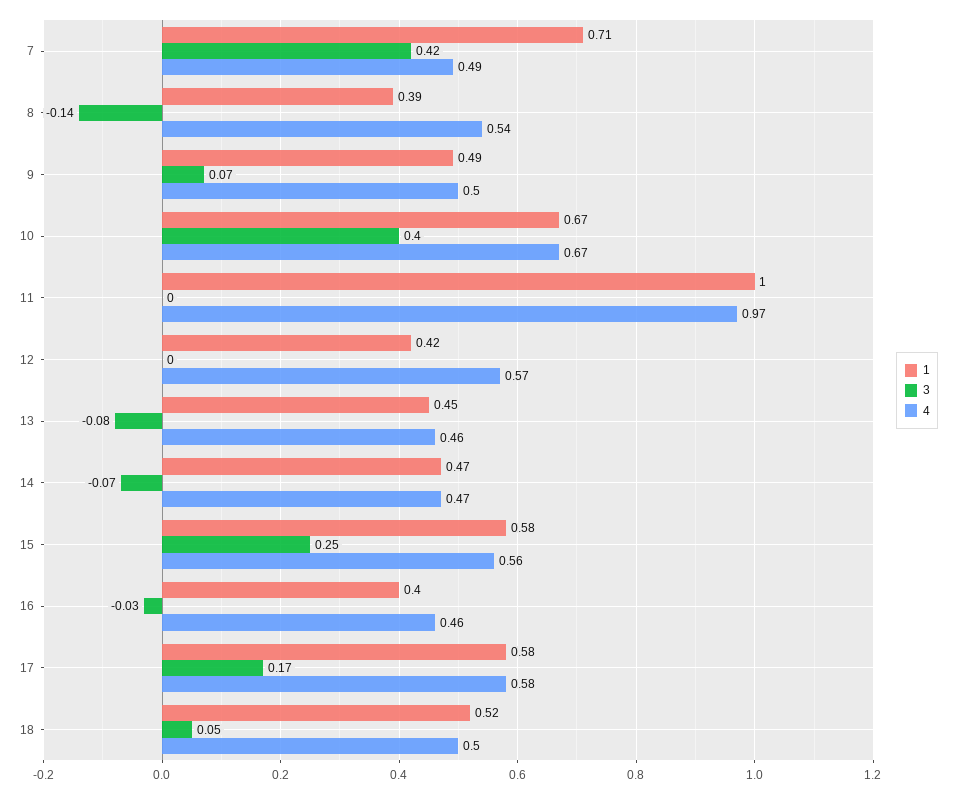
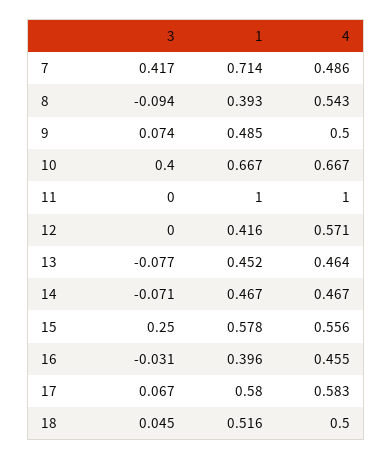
  {
    "1": {
      "7": 0.714,
      "8": 0.393,
      "9": 0.485,
      "10": 0.667,
      "11": 1,
      "12": 0.416,
      "13": 0.452,
      "14": 0.467,
      "15": 0.578,
      "16": 0.396,
      "17": 0.58,
      "18": 0.516
    },
    "3": {
      "7": 0.417,
-     "8": -0.14,
+     "8": -0.094,
      "9": 0.074,
      "10": 0.4,
      "11": 0,
      "12": 0,
      "13": -0.077,
      "14": -0.071,
      "15": 0.25,
      "16": -0.031,
-     "17": 0.17,
+     "17": 0.067,
      "18": 0.045
    },
    "4": {
      "7": 0.486,
      "8": 0.543,
      "9": 0.5,
      "10": 0.667,
-     "11": 0.97,
+     "11": 1,
      "12": 0.571,
      "13": 0.464,
      "14": 0.467,
      "15": 0.556,
      "16": 0.455,
      "17": 0.583,
      "18": 0.5
    }
  }

